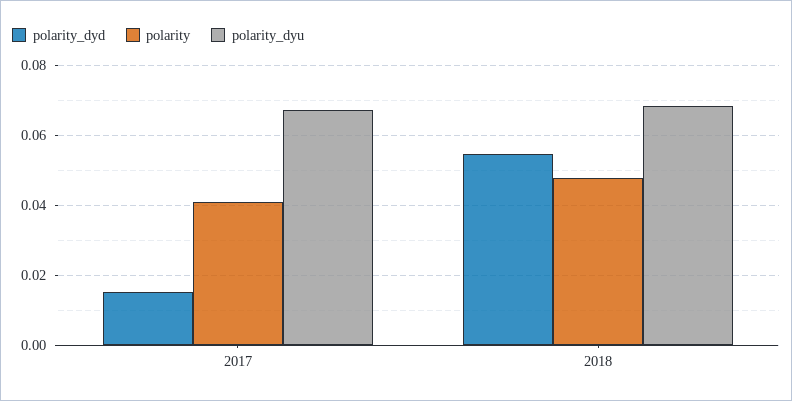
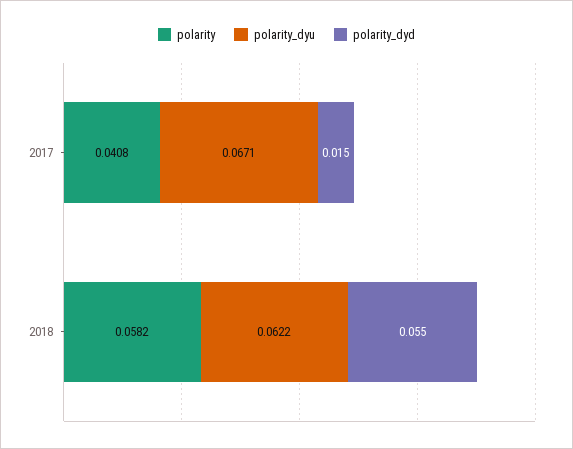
  {
    "polarity_dyd": {
      "2017": 0.015,
      "2018": 0.055
    },
    "polarity": {
      "2017": 0.0408,
-     "2018": 0.048
+     "2018": 0.0582
    },
    "polarity_dyu": {
      "2017": 0.0671,
-     "2018": 0.068
+     "2018": 0.0622
    }
  }

